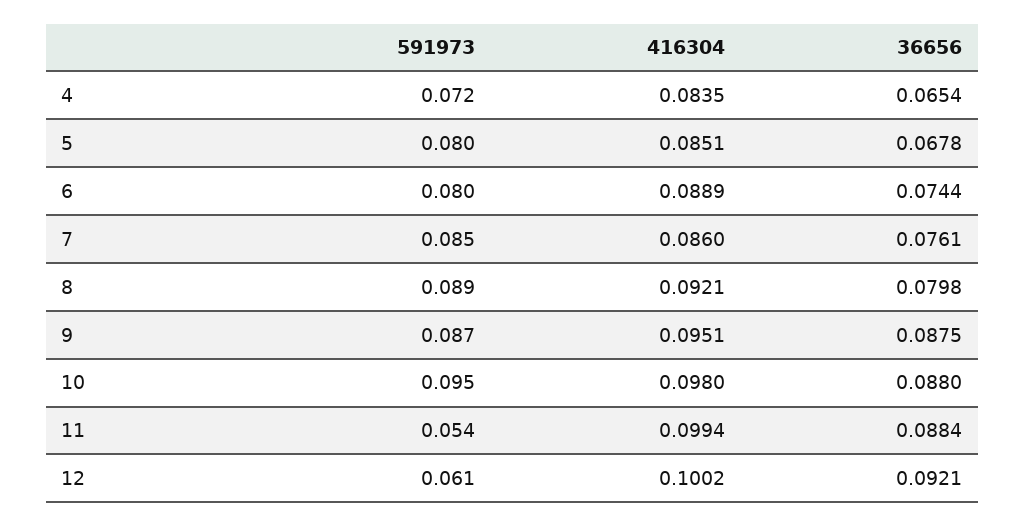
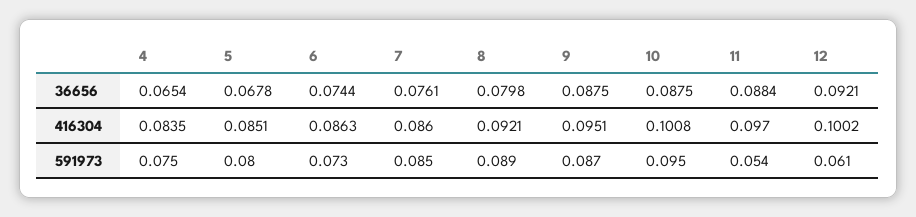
  {
    "591973": {
-     "4": 0.072,
+     "4": 0.075,
      "5": 0.08,
-     "6": 0.08,
+     "6": 0.073,
      "7": 0.085,
      "8": 0.089,
      "9": 0.087,
      "10": 0.095,
      "11": 0.054,
      "12": 0.061
    },
    "416304": {
      "4": 0.0835,
      "5": 0.0851,
-     "6": 0.0889,
+     "6": 0.0863,
      "7": 0.086,
      "8": 0.0921,
      "9": 0.0951,
-     "10": 0.098,
+     "10": 0.1008,
-     "11": 0.0994,
+     "11": 0.097,
      "12": 0.1002
    },
    "36656": {
      "4": 0.0654,
      "5": 0.0678,
      "6": 0.0744,
      "7": 0.0761,
      "8": 0.0798,
      "9": 0.0875,
-     "10": 0.088,
+     "10": 0.0875,
      "11": 0.0884,
      "12": 0.0921
    }
  }

